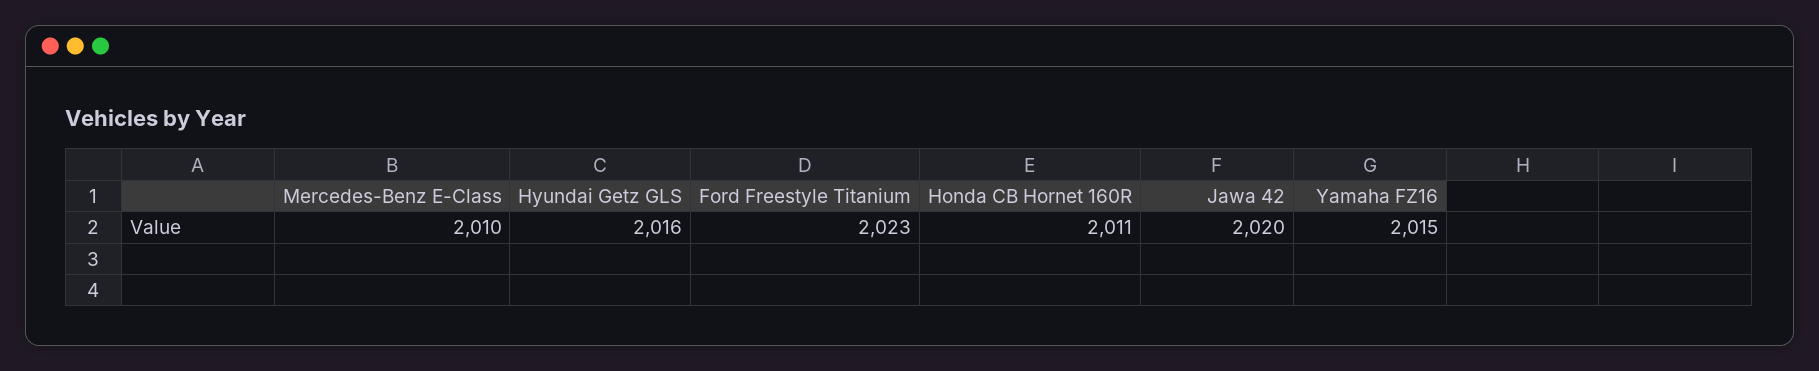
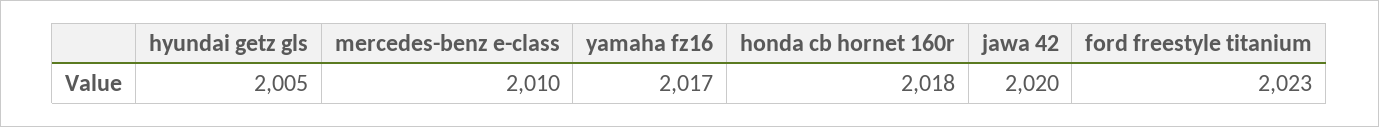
  {
    "Mercedes-Benz E-Class": 2010,
-   "Hyundai Getz GLS": 2016,
+   "Hyundai Getz GLS": 2005,
    "Ford Freestyle Titanium": 2023,
-   "Honda CB Hornet 160R": 2011,
+   "Honda CB Hornet 160R": 2018,
    "Jawa 42": 2020,
-   "Yamaha FZ16": 2015
+   "Yamaha FZ16": 2017
  }

